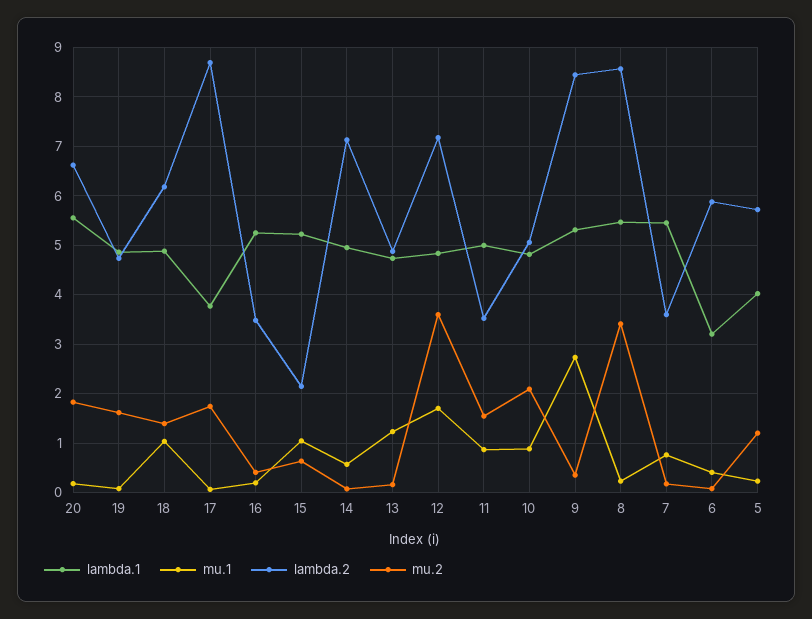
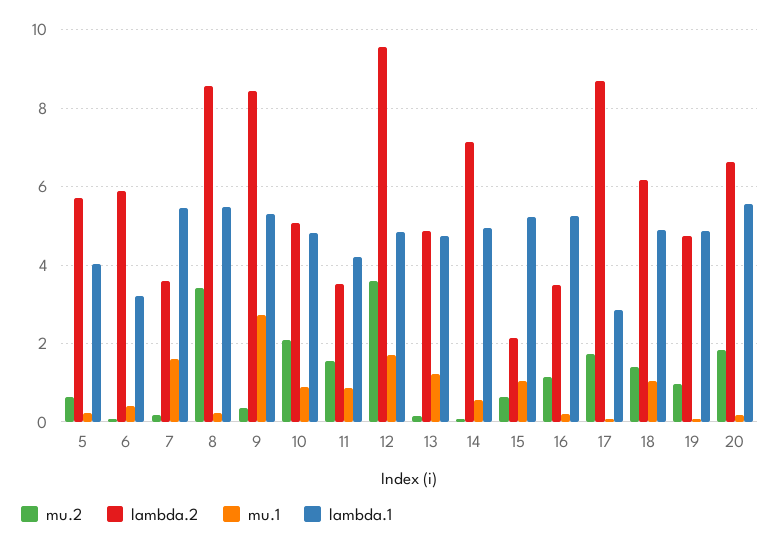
  {
    "lambda.1": {
      "20": 5.6,
      "19": 4.8,
      "18": 4.8,
-     "17": 3.8,
+     "17": 2.8,
      "16": 5.2,
      "15": 5.2,
      "14": 5,
      "13": 4.8,
      "12": 4.8,
-     "11": 5,
+     "11": 4.2,
      "10": 4.8,
      "9": 5.4,
      "8": 5.4,
      "7": 5.4,
      "6": 3.2,
      "5": 4
    },
    "mu.1": {
      "20": 0.2,
      "19": 0,
      "18": 1,
      "17": 0,
      "16": 0.2,
      "15": 1,
      "14": 0.6,
      "13": 1.2,
      "12": 1.8,
      "11": 0.8,
      "10": 0.8,
      "9": 2.8,
      "8": 0.2,
-     "7": 0.8,
+     "7": 1.6,
      "6": 0.4,
      "5": 0.2
    },
    "lambda.2": {
      "20": 6.6,
      "19": 4.8,
      "18": 6.2,
      "17": 8.6,
      "16": 3.4,
      "15": 2.2,
      "14": 7.2,
      "13": 4.8,
-     "12": 7.2,
+     "12": 9.6,
      "11": 3.6,
      "10": 5,
      "9": 8.4,
      "8": 8.6,
      "7": 3.6,
      "6": 5.8,
      "5": 5.8
    },
    "mu.2": {
      "20": 1.8,
-     "19": 1.6,
+     "19": 1,
      "18": 1.4,
      "17": 1.8,
-     "16": 0.4,
+     "16": 1.2,
      "15": 0.6,
      "14": 0,
      "13": 0.2,
      "12": 3.6,
      "11": 1.6,
      "10": 2,
      "9": 0.4,
      "8": 3.4,
      "7": 0.2,
      "6": 0,
-     "5": 1.2
+     "5": 0.6
    }
  }

